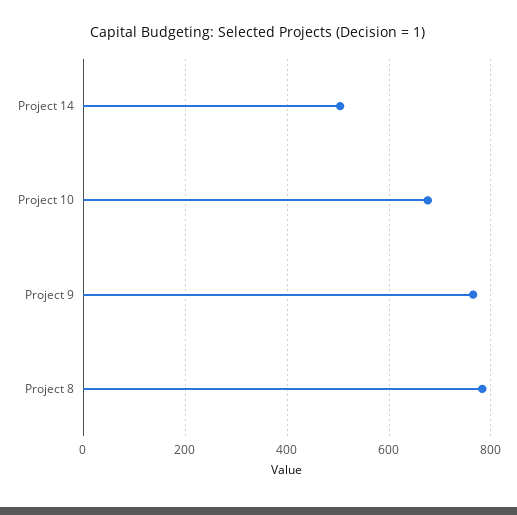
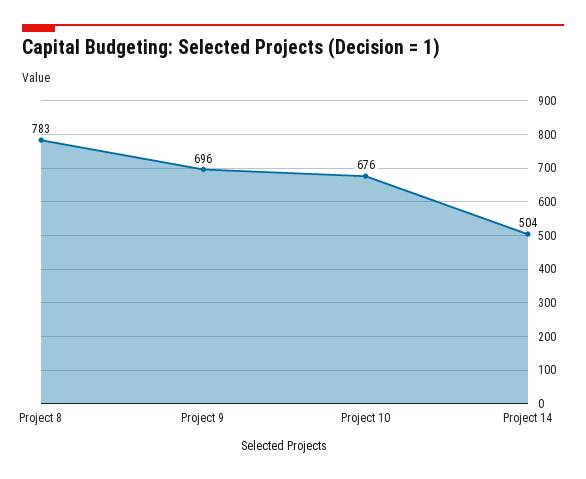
  {
    "Project 14": 504,
    "Project 10": 676,
-   "Project 9": 760,
+   "Project 9": 696,
    "Project 8": 783
  }

